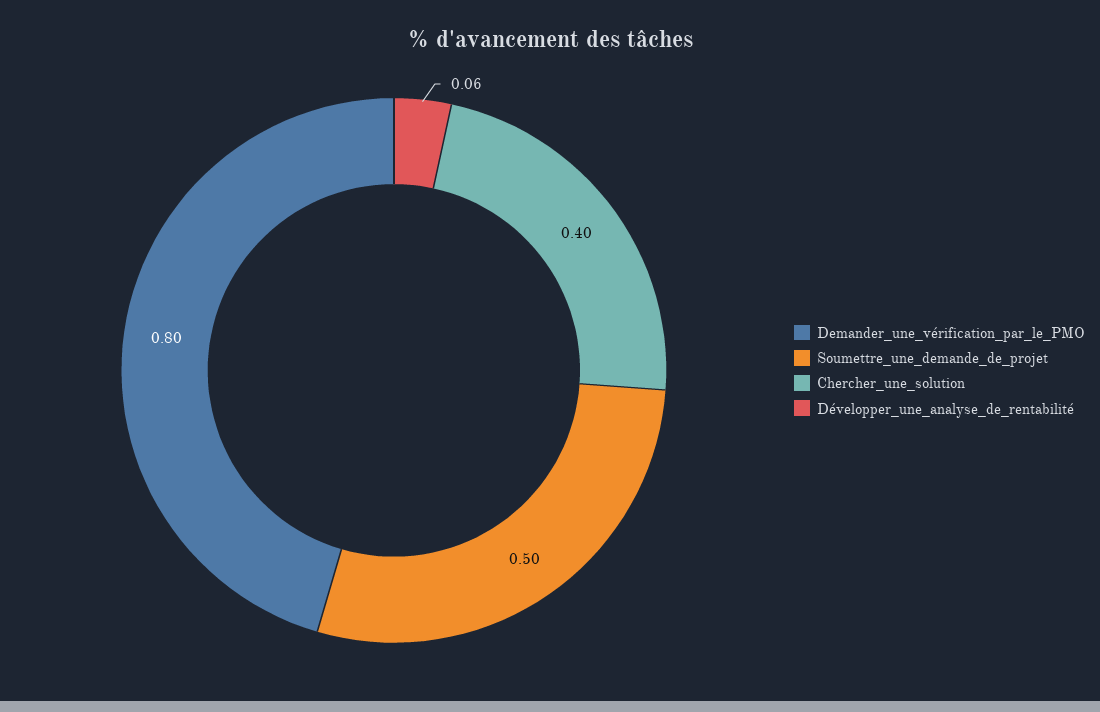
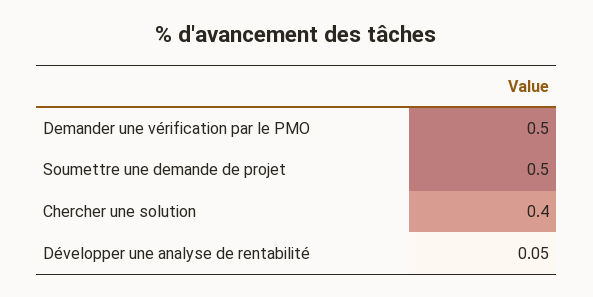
  {
-   "Demander_une_vérification_par_le_PMO": 0.8,
+   "Demander_une_vérification_par_le_PMO": 0.5,
    "Soumettre_une_demande_de_projet": 0.5,
    "Chercher_une_solution": 0.4,
-   "Développer_une_analyse_de_rentabilité": 0.06
+   "Développer_une_analyse_de_rentabilité": 0.05
  }

